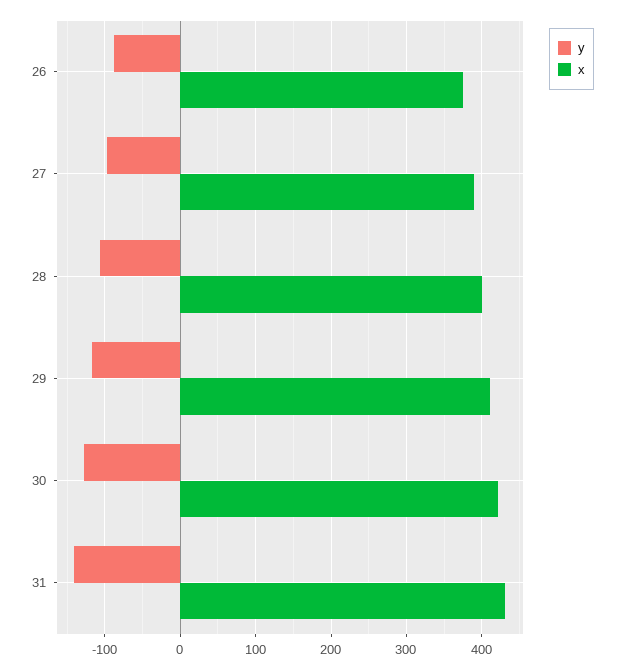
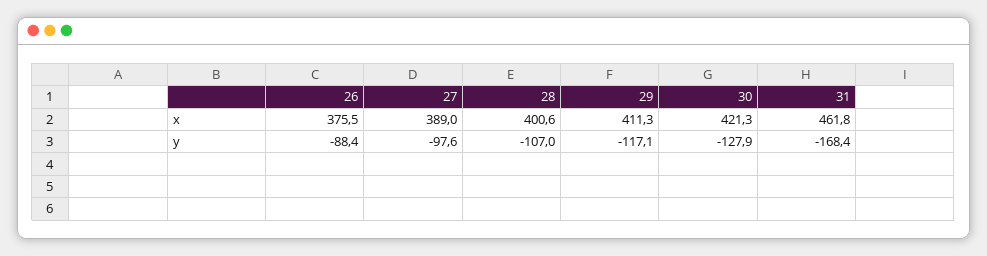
  {
    "y": {
      "26": -88.4,
      "27": -97.6,
      "28": -107,
      "29": -117.1,
      "30": -127.9,
-     "31": -140
+     "31": -168.4
    },
    "x": {
      "26": 375.5,
      "27": 389,
      "28": 400.6,
      "29": 411.3,
      "30": 421.3,
-     "31": 430
+     "31": 461.8
    }
  }

